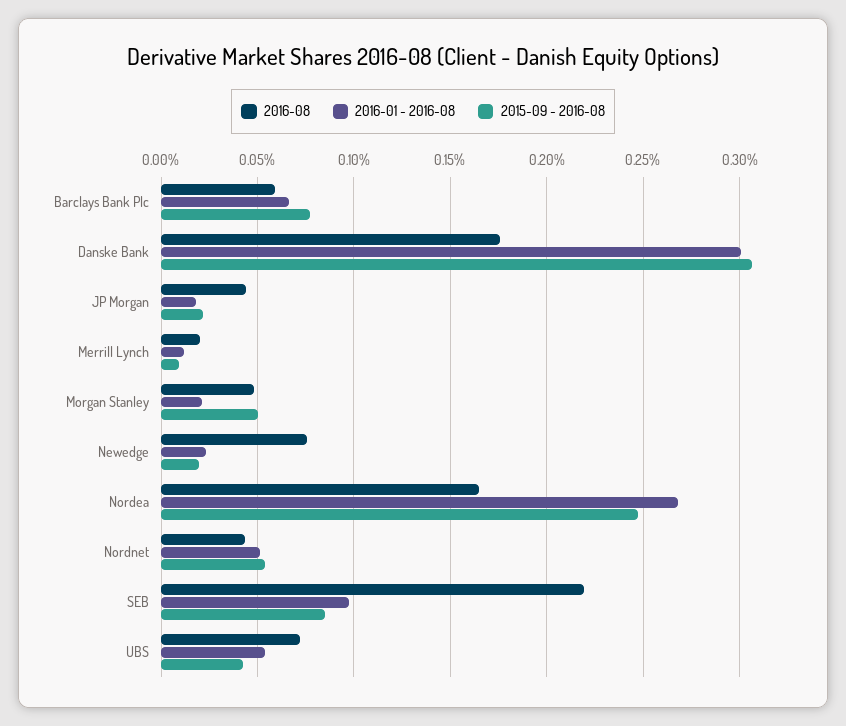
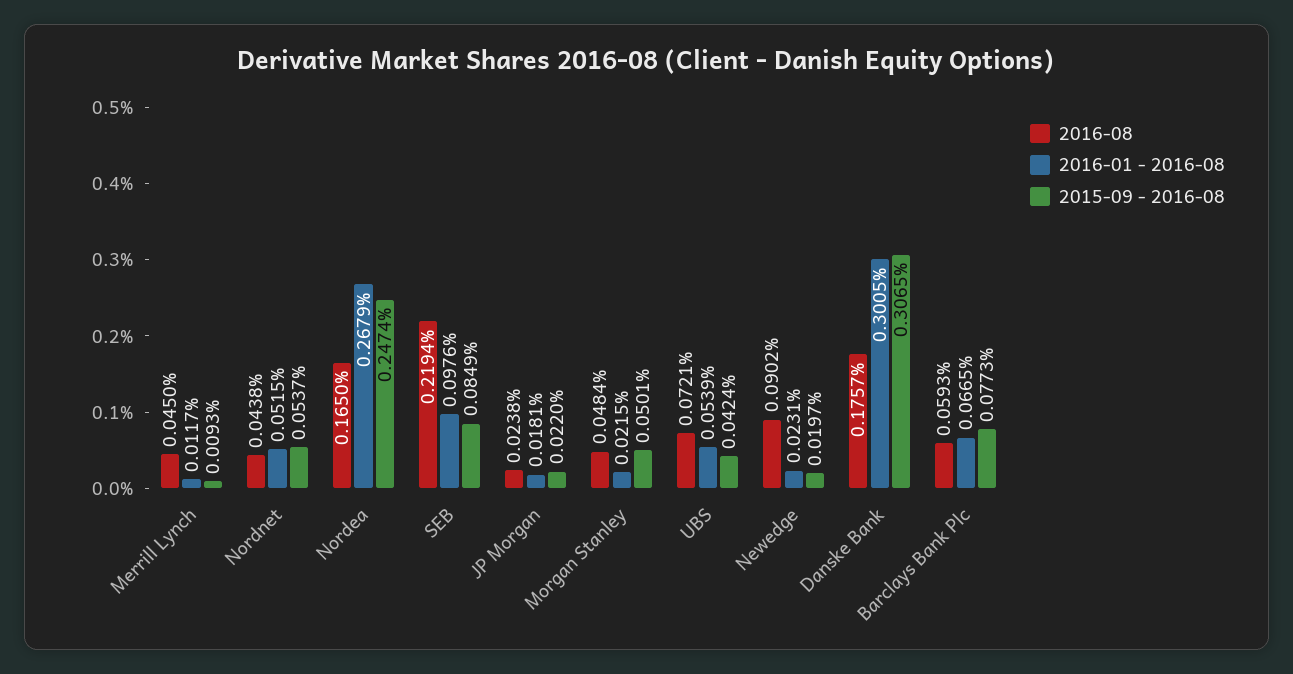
  {
    "2016-08": {
      "Barclays Bank Plc": 0.0593,
      "Danske Bank": 0.1757,
-     "JP Morgan": 0.045,
+     "JP Morgan": 0.0238,
-     "Merrill Lynch": 0.02,
+     "Merrill Lynch": 0.045,
      "Morgan Stanley": 0.0484,
-     "Newedge": 0.075,
+     "Newedge": 0.0902,
      "Nordea": 0.165,
      "Nordnet": 0.0438,
      "SEB": 0.2194,
      "UBS": 0.0721
    },
    "2016-01 - 2016-08": {
      "Barclays Bank Plc": 0.0665,
      "Danske Bank": 0.3005,
      "JP Morgan": 0.0181,
      "Merrill Lynch": 0.0117,
      "Morgan Stanley": 0.0215,
      "Newedge": 0.0231,
      "Nordea": 0.2679,
      "Nordnet": 0.0515,
      "SEB": 0.0976,
      "UBS": 0.0539
    },
    "2015-09 - 2016-08": {
      "Barclays Bank Plc": 0.0773,
      "Danske Bank": 0.3065,
      "JP Morgan": 0.022,
      "Merrill Lynch": 0.0093,
      "Morgan Stanley": 0.0501,
      "Newedge": 0.0197,
      "Nordea": 0.2474,
      "Nordnet": 0.0537,
      "SEB": 0.0849,
      "UBS": 0.0424
    }
  }

